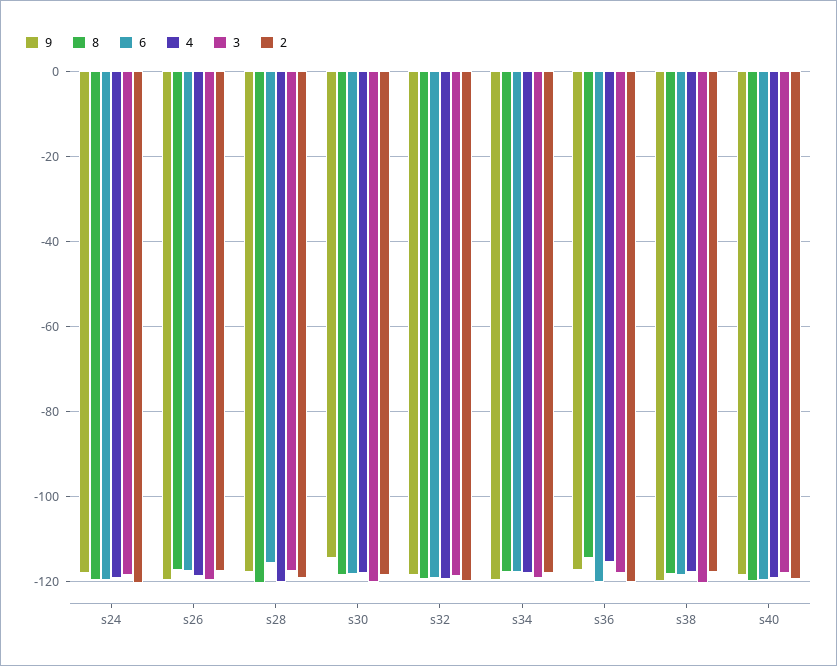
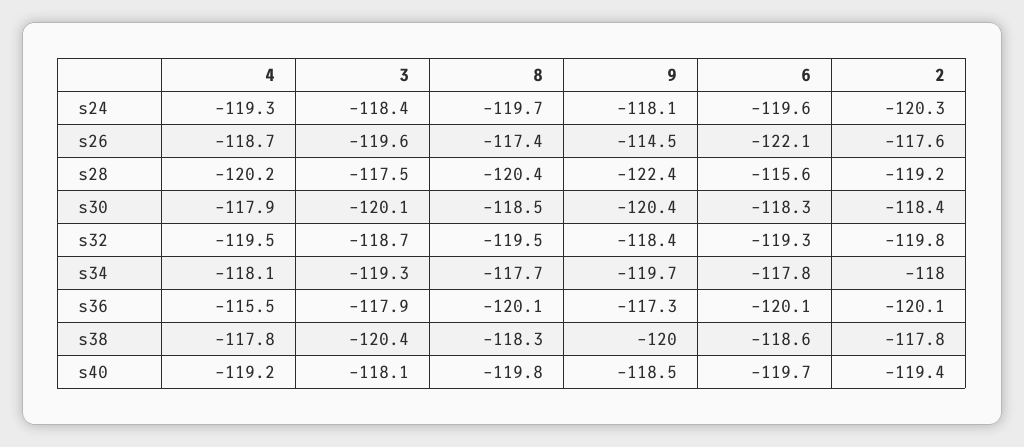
  {
    "9": {
      "s24": -118.1,
-     "s26": -120,
+     "s26": -114.5,
-     "s28": -118,
+     "s28": -122.4,
-     "s30": -114,
+     "s30": -120.4,
      "s32": -118.4,
      "s34": -119.7,
      "s36": -117.3,
      "s38": -120,
      "s40": -118.5
    },
    "8": {
      "s24": -119.7,
      "s26": -117.4,
      "s28": -120.4,
      "s30": -118.5,
      "s32": -119.5,
      "s34": -117.7,
-     "s36": -114,
+     "s36": -120.1,
      "s38": -118.3,
      "s40": -119.8
    },
    "6": {
      "s24": -119.6,
-     "s26": -118,
+     "s26": -122.1,
      "s28": -115.6,
      "s30": -118.3,
      "s32": -119.3,
      "s34": -117.8,
      "s36": -120.1,
      "s38": -118.6,
      "s40": -119.7
    },
    "4": {
      "s24": -119.3,
      "s26": -118.7,
      "s28": -120.2,
      "s30": -117.9,
      "s32": -119.5,
      "s34": -118.1,
      "s36": -115.5,
      "s38": -117.8,
      "s40": -119.2
    },
    "3": {
      "s24": -118.4,
      "s26": -119.6,
      "s28": -117.5,
      "s30": -120.1,
      "s32": -118.7,
      "s34": -119.3,
      "s36": -117.9,
      "s38": -120.4,
      "s40": -118.1
    },
    "2": {
      "s24": -120.3,
      "s26": -117.6,
      "s28": -119.2,
      "s30": -118.4,
      "s32": -119.8,
      "s34": -118,
      "s36": -120.1,
      "s38": -117.8,
      "s40": -119.4
    }
  }

